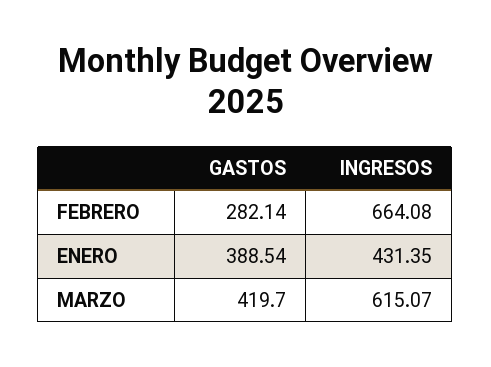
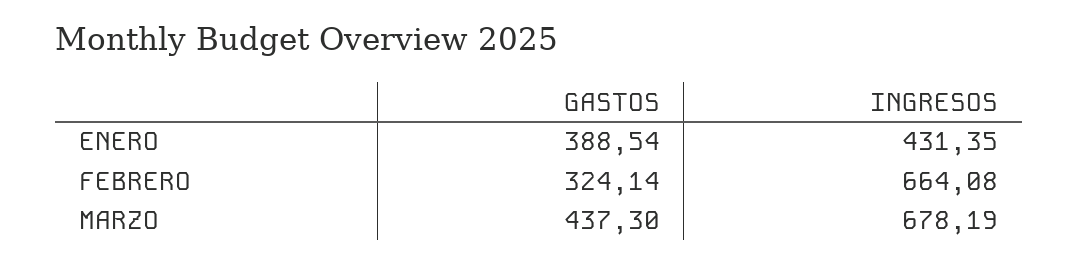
  {
    "GASTOS": {
-     "FEBRERO": 282.14,
+     "FEBRERO": 324.14,
      "ENERO": 388.54,
-     "MARZO": 419.7
+     "MARZO": 437.3
    },
    "INGRESOS": {
      "FEBRERO": 664.08,
      "ENERO": 431.35,
-     "MARZO": 615.07
+     "MARZO": 678.19
    }
  }

